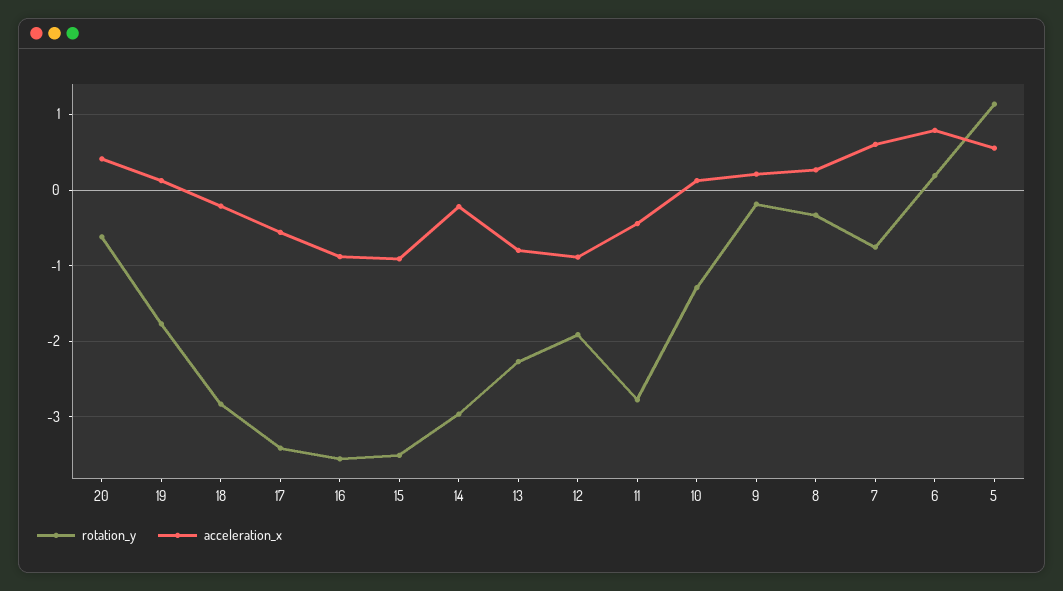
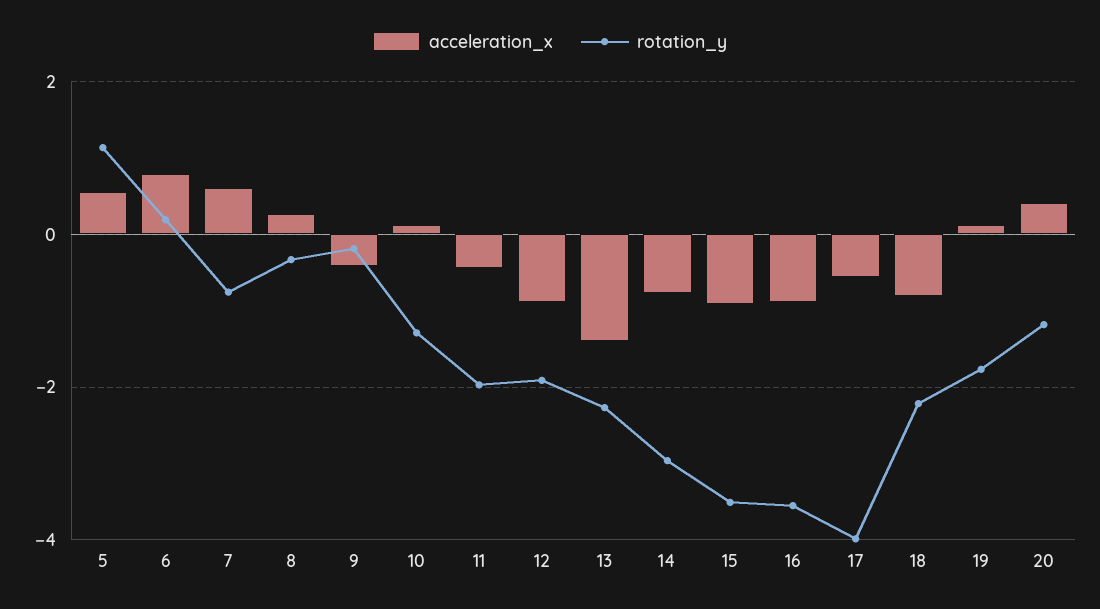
  {
    "rotation_y": {
-     "20": -0.6,
+     "20": -1.2,
      "19": -1.8,
-     "18": -2.8,
+     "18": -2.2,
-     "17": -3.4,
+     "17": -4,
      "16": -3.6,
      "15": -3.5,
      "14": -3,
      "13": -2.3,
      "12": -1.9,
-     "11": -2.8,
+     "11": -2,
      "10": -1.3,
      "9": -0.2,
      "8": -0.3,
      "7": -0.8,
      "6": 0.2,
      "5": 1.1
    },
    "acceleration_x": {
      "20": 0.4,
      "19": 0.1,
-     "18": -0.2,
+     "18": -0.8,
      "17": -0.6,
      "16": -0.9,
      "15": -0.9,
-     "14": -0.2,
+     "14": -0.8,
-     "13": -0.8,
+     "13": -1.4,
      "12": -0.9,
      "11": -0.4,
      "10": 0.1,
-     "9": 0.2,
+     "9": -0.4,
      "8": 0.3,
      "7": 0.6,
      "6": 0.8,
      "5": 0.6
    }
  }

